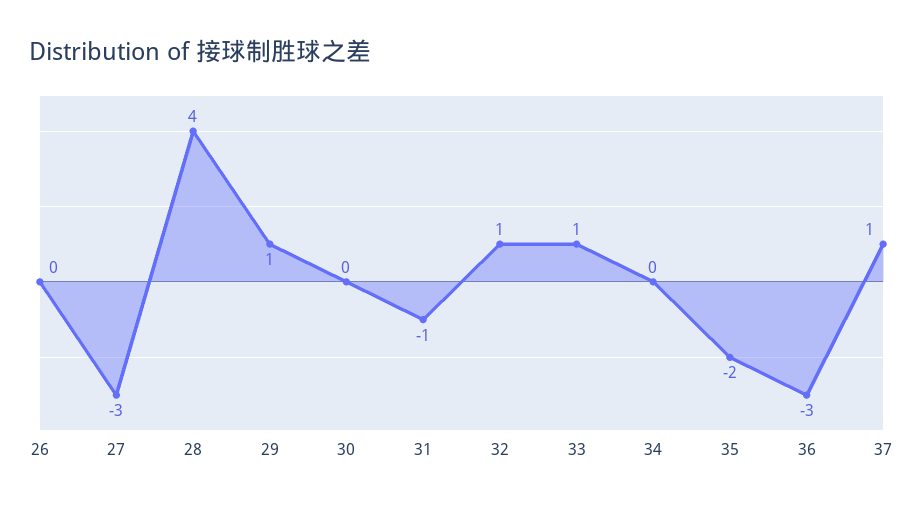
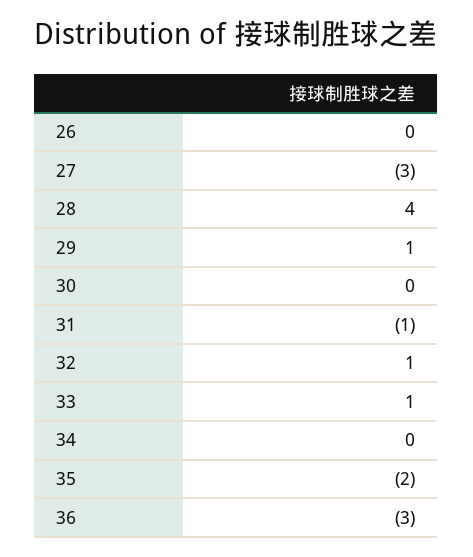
  {
    "26": 0,
    "27": -3,
    "28": 4,
    "29": 1,
    "30": 0,
    "31": -1,
    "32": 1,
    "33": 1,
    "34": 0,
    "35": -2,
-   "36": -3,
+   "36": -3
-   "37": 1
  }

